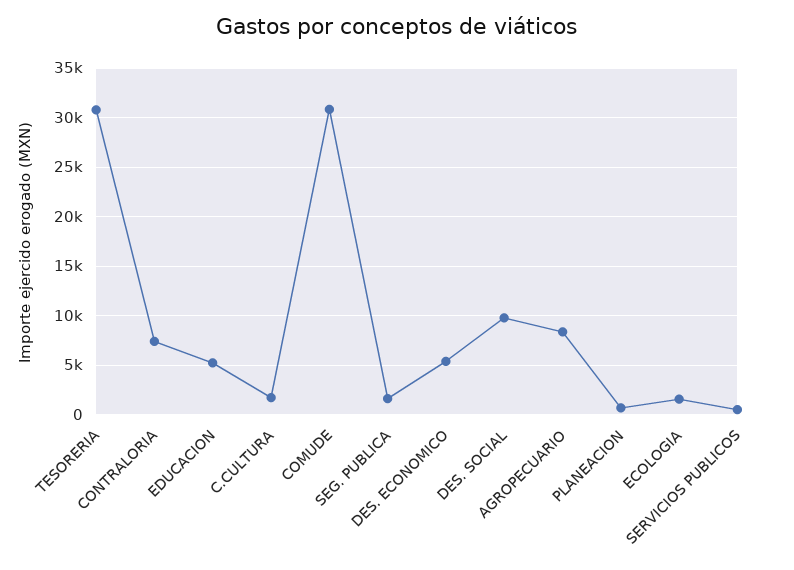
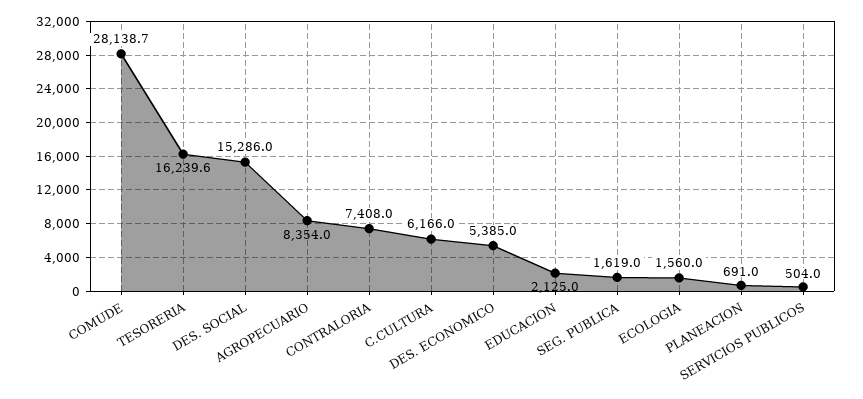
  {
-   "TESORERIA": 31000,
+   "TESORERIA": 16239.6,
    "CONTRALORIA": 7408,
-   "EDUCACION": 5000,
+   "EDUCACION": 2125,
-   "C.CULTURA": 2000,
+   "C.CULTURA": 6166,
-   "COMUDE": 31000,
+   "COMUDE": 28138.7,
    "SEG. PUBLICA": 1619,
    "DES. ECONOMICO": 5385,
-   "DES. SOCIAL": 10000,
+   "DES. SOCIAL": 15286,
    "AGROPECUARIO": 8354,
    "PLANEACION": 691,
    "ECOLOGIA": 1560,
    "SERVICIOS PUBLICOS": 504
  }

